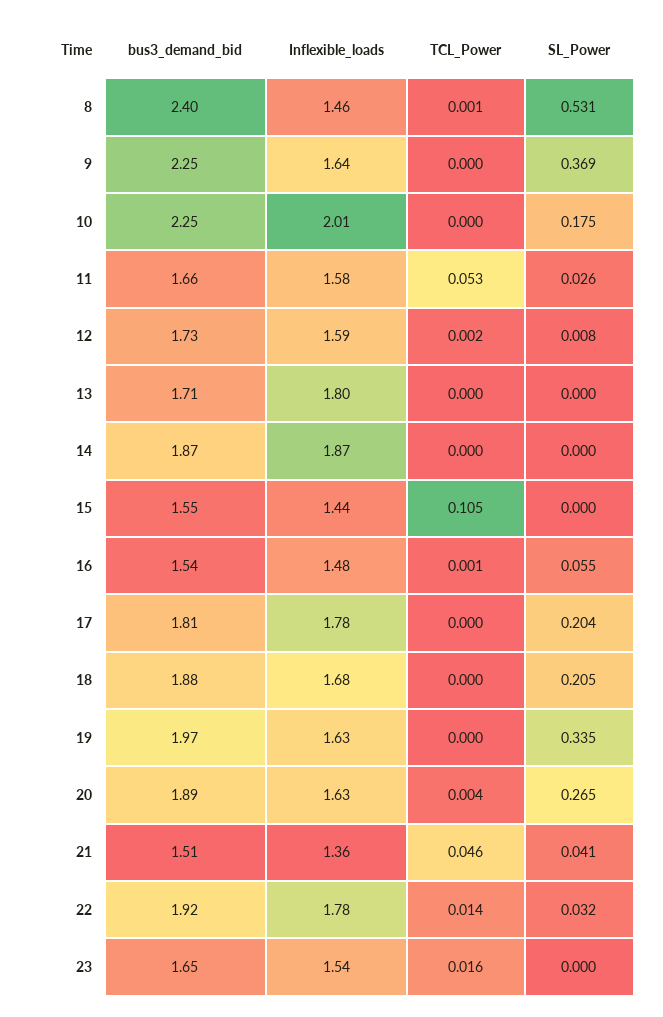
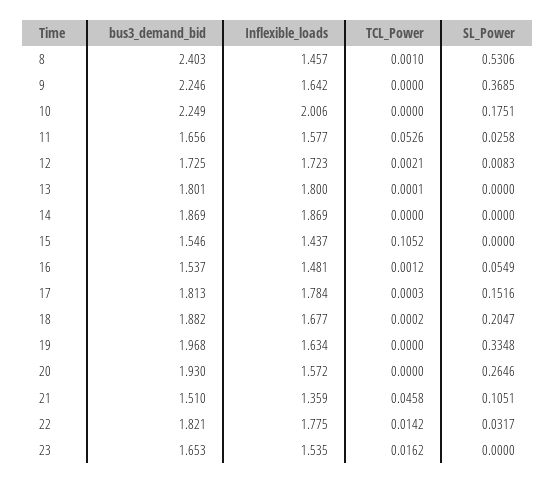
  {
    "bus3_demand_bid": {
      "8": 2.403,
      "9": 2.246,
      "10": 2.249,
      "11": 1.656,
      "12": 1.725,
-     "13": 1.71,
+     "13": 1.801,
      "14": 1.869,
      "15": 1.546,
      "16": 1.537,
      "17": 1.813,
      "18": 1.882,
      "19": 1.968,
-     "20": 1.89,
+     "20": 1.93,
      "21": 1.51,
-     "22": 1.92,
+     "22": 1.821,
      "23": 1.653
    },
    "Inflexible_loads": {
      "8": 1.457,
      "9": 1.642,
      "10": 2.006,
      "11": 1.577,
-     "12": 1.59,
+     "12": 1.723,
      "13": 1.8,
      "14": 1.869,
      "15": 1.437,
      "16": 1.481,
      "17": 1.784,
      "18": 1.677,
      "19": 1.634,
-     "20": 1.63,
+     "20": 1.572,
      "21": 1.359,
      "22": 1.775,
      "23": 1.535
    },
    "TCL_Power": {
      "8": 0.001,
      "9": 0,
      "10": 0,
      "11": 0.0526,
      "12": 0.0021,
      "13": 0.0001,
      "14": 0,
      "15": 0.1052,
      "16": 0.0012,
      "17": 0.0003,
      "18": 0.0002,
      "19": 0,
-     "20": 0.004,
+     "20": 0,
      "21": 0.0458,
      "22": 0.0142,
      "23": 0.0162
    },
    "SL_Power": {
      "8": 0.5306,
      "9": 0.3685,
      "10": 0.1751,
      "11": 0.0258,
      "12": 0.0083,
      "13": 0,
      "14": 0,
      "15": 0,
      "16": 0.0549,
-     "17": 0.204,
+     "17": 0.1516,
      "18": 0.2047,
      "19": 0.3348,
      "20": 0.2646,
-     "21": 0.041,
+     "21": 0.1051,
      "22": 0.0317,
      "23": 0
    }
  }

